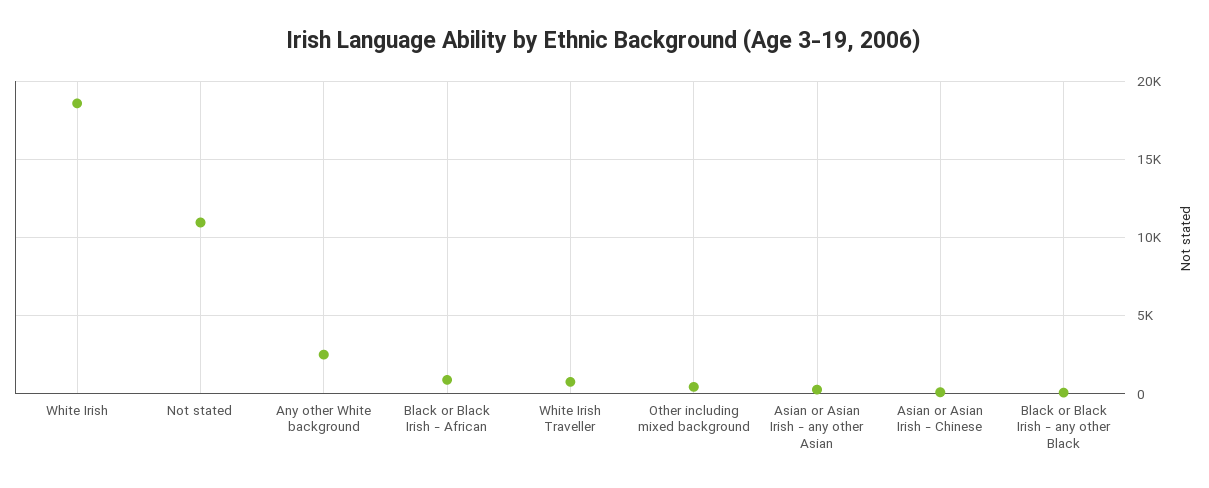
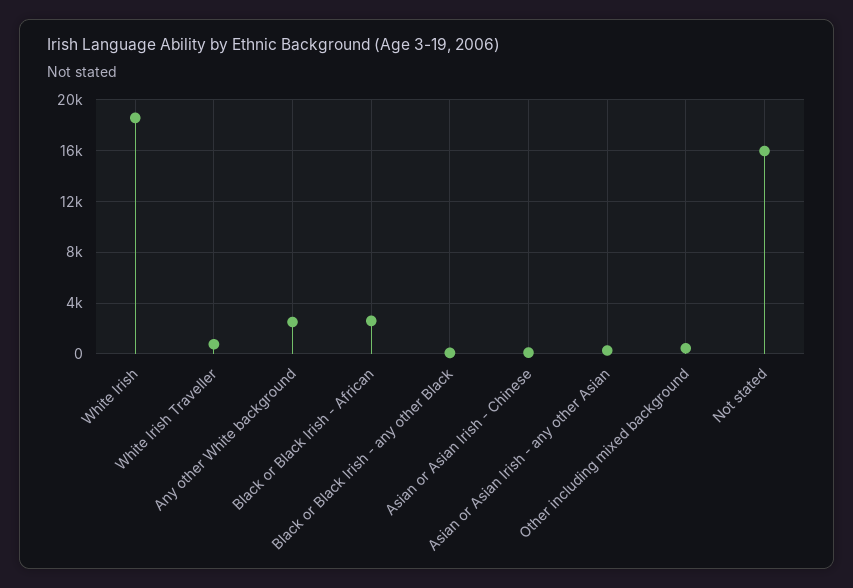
  {
    "White Irish": 18500,
-   "Not stated": 11000,
+   "Not stated": 16000,
    "Any other White background": 2500,
-   "Black or Black Irish - African": 1000,
+   "Black or Black Irish - African": 2500,
    "White Irish Traveller": 1000,
    "Other including mixed background": 500,
    "Asian or Asian Irish - any other Asian": 500,
    "Asian or Asian Irish - Chinese": 0,
    "Black or Black Irish - any other Black": 0
  }

